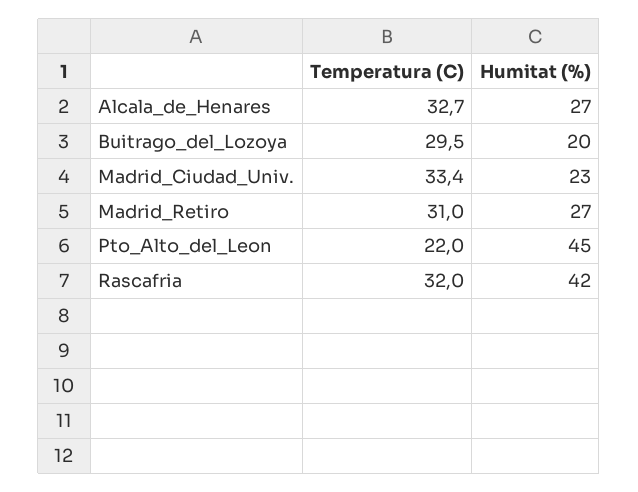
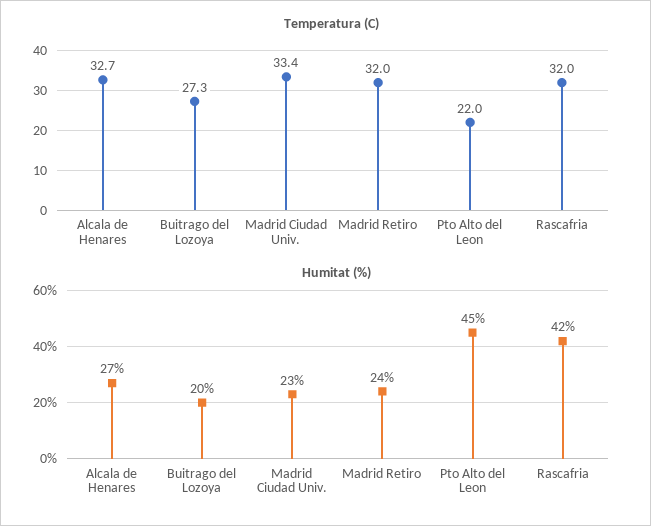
  {
    "Temperatura (C)": {
      "Alcala_de_Henares": 32.7,
-     "Buitrago_del_Lozoya": 29.5,
+     "Buitrago_del_Lozoya": 27.3,
      "Madrid_Ciudad_Univ.": 33.4,
-     "Madrid_Retiro": 31,
+     "Madrid_Retiro": 32,
      "Pto_Alto_del_Leon": 22,
      "Rascafria": 32
    },
    "Humitat (%)": {
      "Alcala_de_Henares": 27,
      "Buitrago_del_Lozoya": 20,
      "Madrid_Ciudad_Univ.": 23,
-     "Madrid_Retiro": 27,
+     "Madrid_Retiro": 24,
      "Pto_Alto_del_Leon": 45,
      "Rascafria": 42
    }
  }

